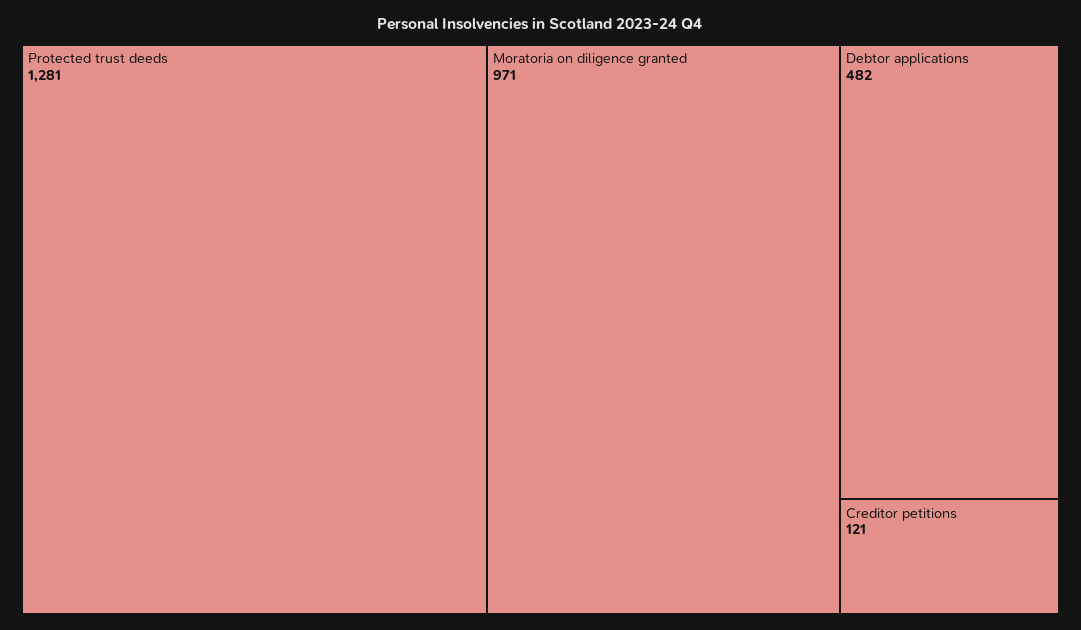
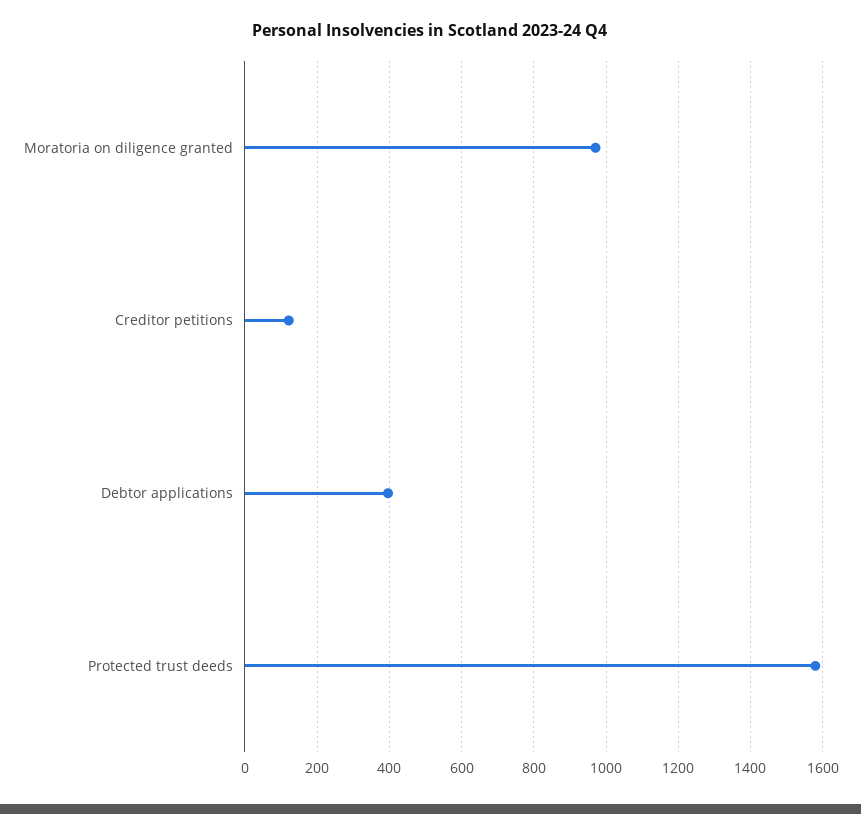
  {
-   "Protected trust deeds": 1281,
+   "Protected trust deeds": 1580,
    "Moratoria on diligence granted": 971,
-   "Debtor applications": 482,
+   "Debtor applications": 400,
    "Creditor petitions": 121
  }

